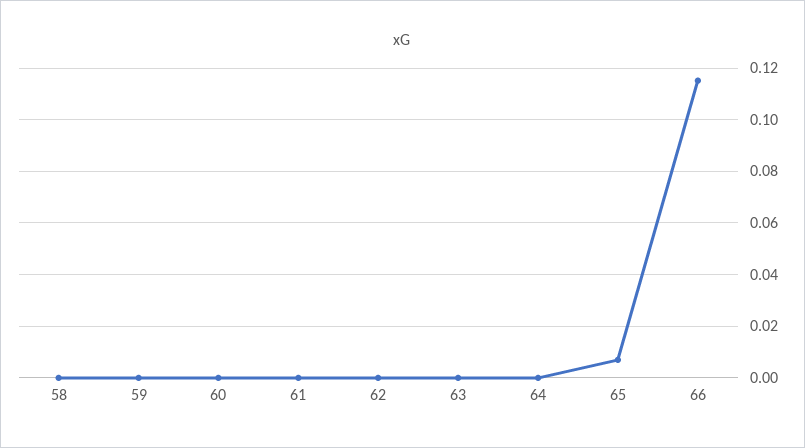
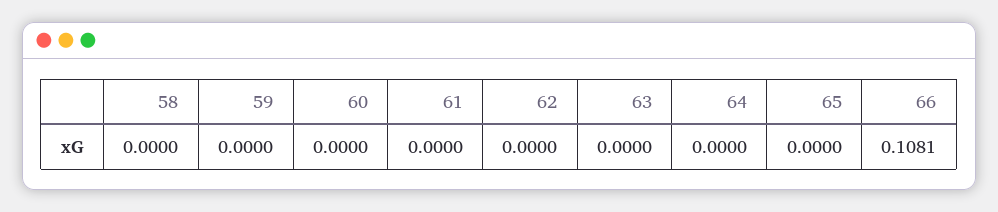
  {
    "58": 0,
    "59": 0,
    "60": 0,
    "61": 0,
    "62": 0,
    "63": 0,
    "64": 0,
-   "65": 0.0075,
+   "65": 0,
-   "66": 0.115
+   "66": 0.1081
  }

